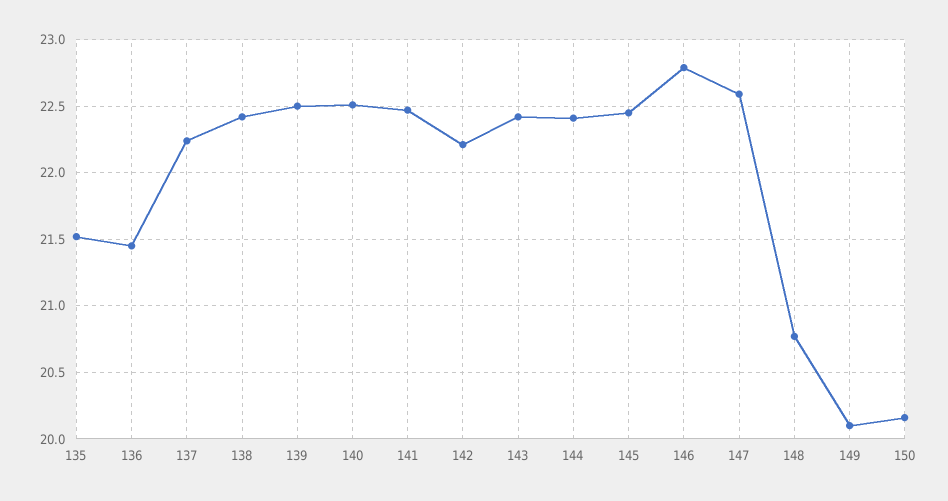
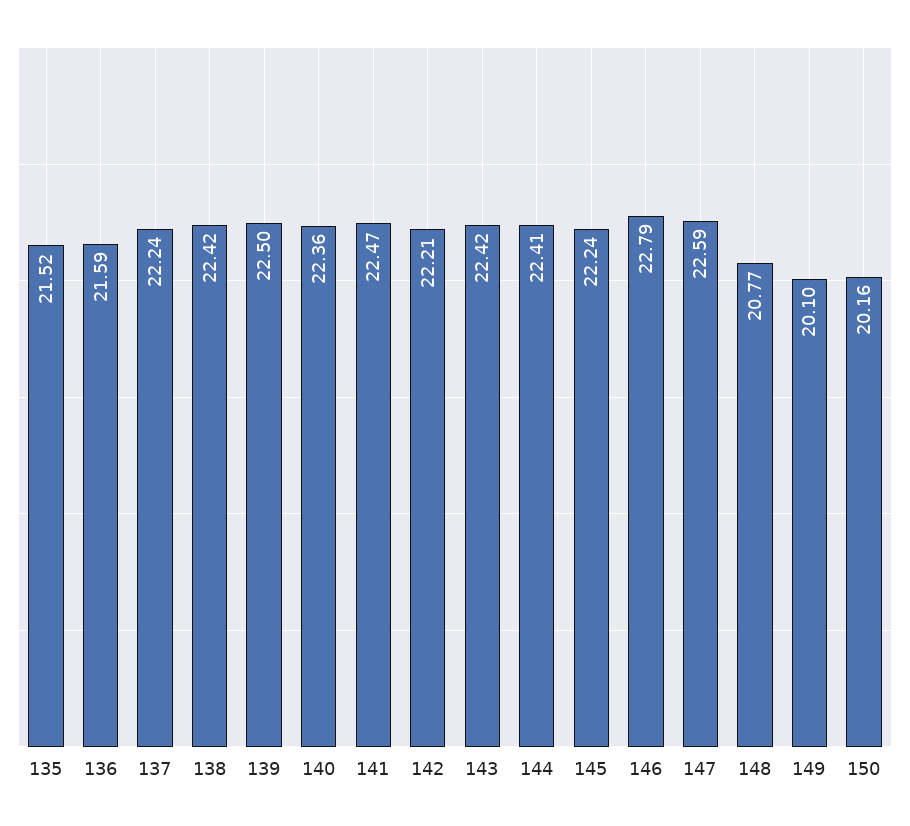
  {
    "135": 21.52,
-   "136": 21.45,
+   "136": 21.59,
    "137": 22.24,
    "138": 22.42,
    "139": 22.5,
-   "140": 22.5,
+   "140": 22.36,
    "141": 22.47,
    "142": 22.21,
    "143": 22.42,
    "144": 22.41,
-   "145": 22.45,
+   "145": 22.24,
    "146": 22.79,
    "147": 22.59,
    "148": 20.77,
    "149": 20.1,
    "150": 20.16
  }

